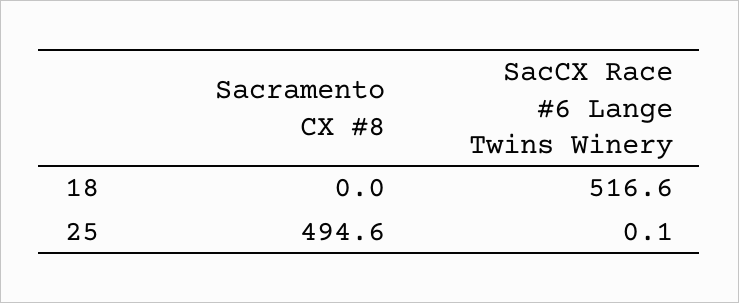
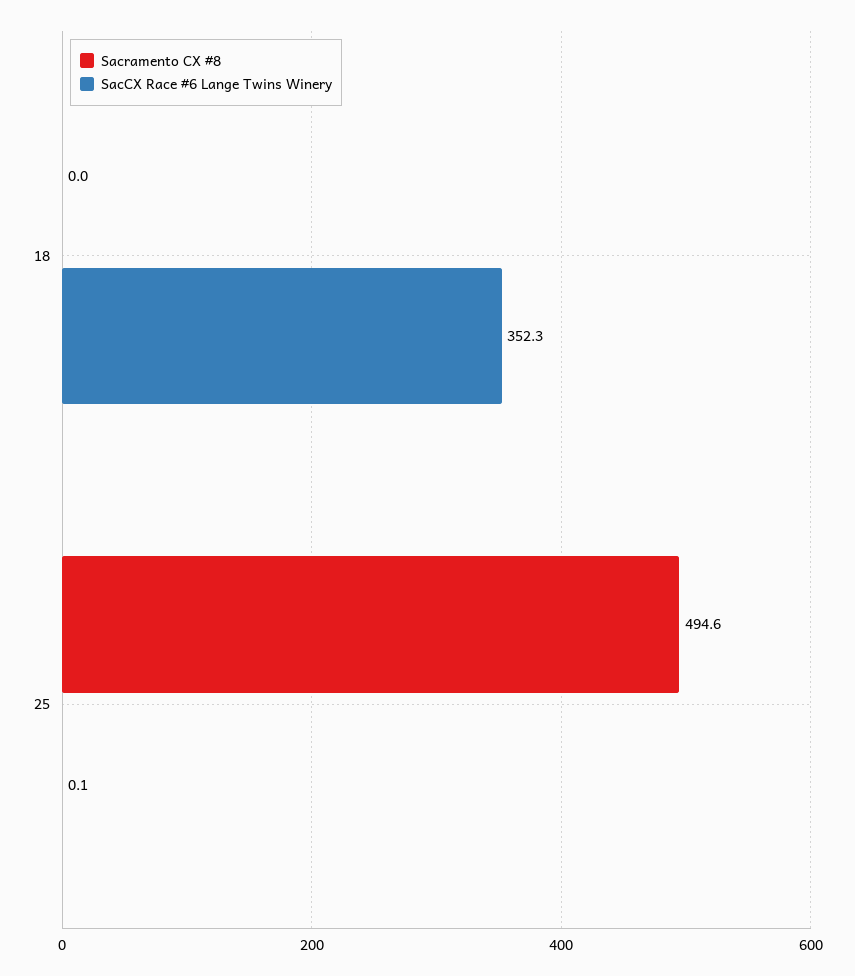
  {
    "Sacramento CX #8": {
      "18": 0,
      "25": 494.6
    },
    "SacCX Race #6 Lange Twins Winery": {
-     "18": 516.6,
+     "18": 352.3,
      "25": 0.1
    }
  }

